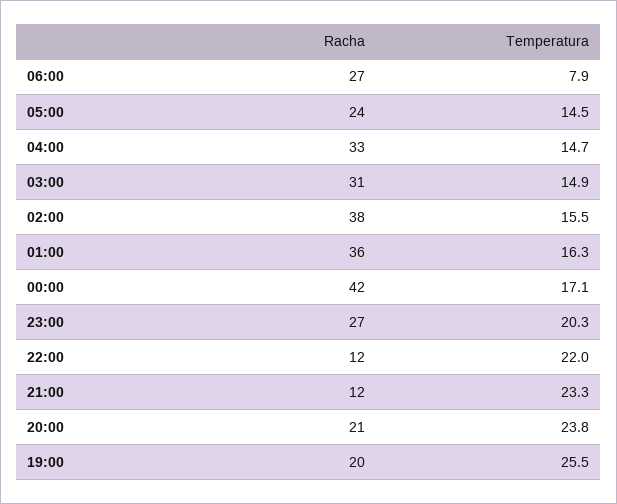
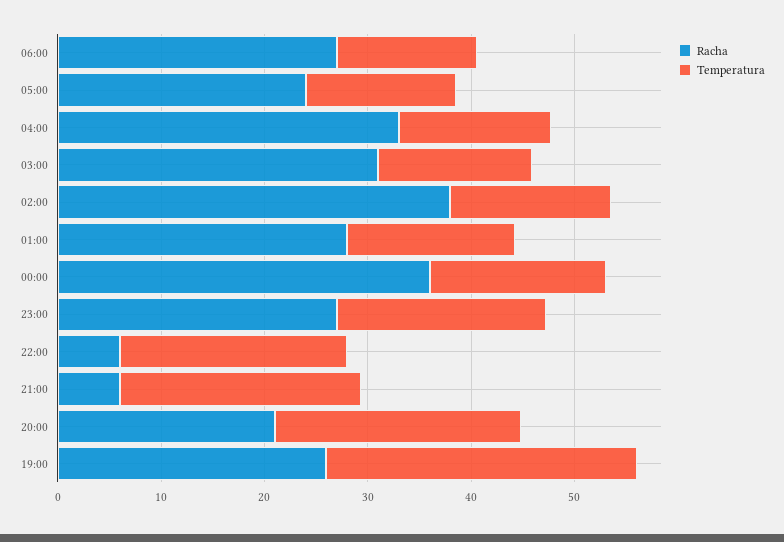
  {
    "Racha": {
      "06:00": 27,
      "05:00": 24,
      "04:00": 33,
      "03:00": 31,
      "02:00": 38,
-     "01:00": 36,
+     "01:00": 28,
-     "00:00": 42,
+     "00:00": 36,
      "23:00": 27,
-     "22:00": 12,
+     "22:00": 6,
-     "21:00": 12,
+     "21:00": 6,
      "20:00": 21,
-     "19:00": 20
+     "19:00": 26
    },
    "Temperatura": {
-     "06:00": 7.9,
+     "06:00": 14,
      "05:00": 14.5,
      "04:00": 14.7,
      "03:00": 14.9,
      "02:00": 15.5,
      "01:00": 16.3,
      "00:00": 17.1,
      "23:00": 20.3,
      "22:00": 22,
      "21:00": 23.3,
      "20:00": 23.8,
-     "19:00": 25.5
+     "19:00": 30
    }
  }

